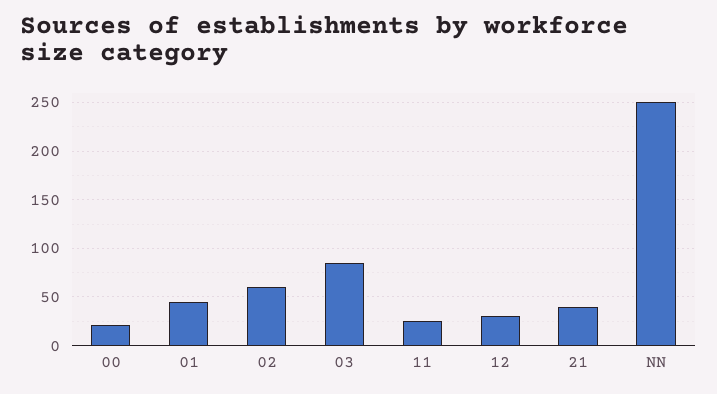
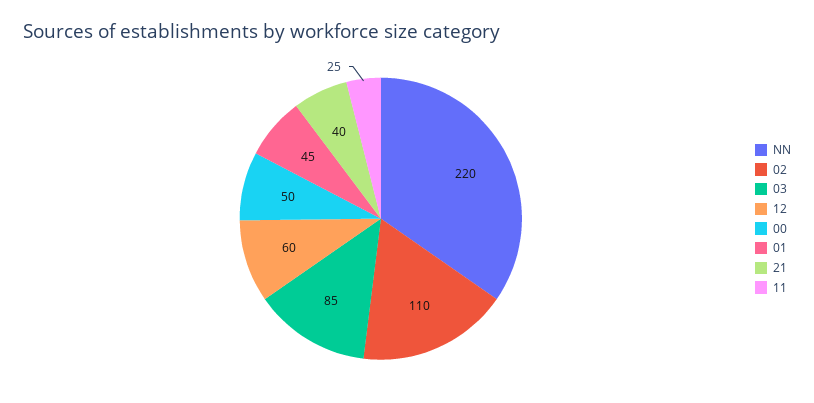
  {
-   "00": 20,
+   "00": 50,
    "01": 45,
-   "02": 60,
+   "02": 110,
    "03": 85,
    "11": 25,
-   "12": 30,
+   "12": 60,
    "21": 40,
-   "NN": 250
+   "NN": 220
  }

